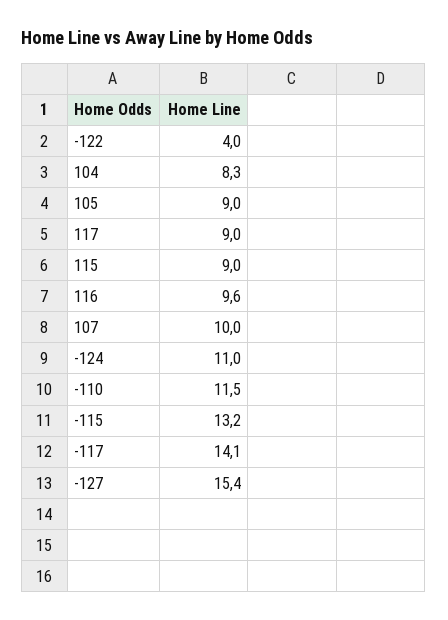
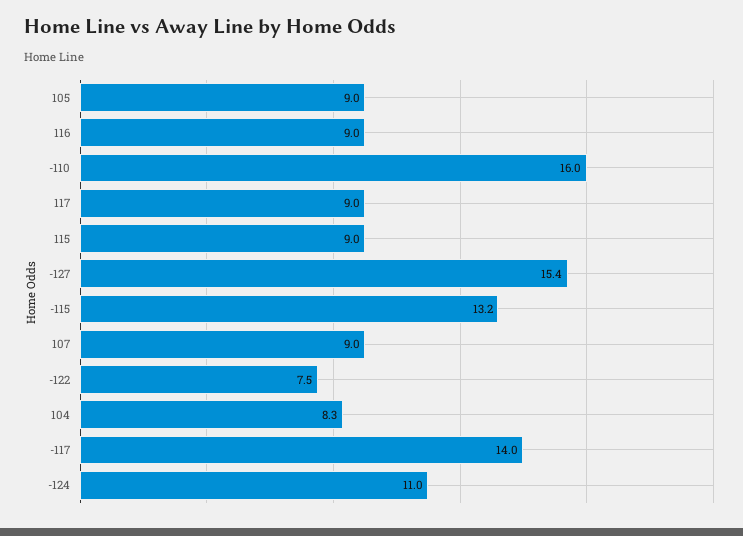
  {
-   "-122": 4,
+   "-122": 7.5,
    "104": 8.3,
    "105": 9,
    "117": 9,
    "115": 9,
-   "116": 9.6,
+   "116": 9,
-   "107": 10,
+   "107": 9,
    "-124": 11,
-   "-110": 11.5,
+   "-110": 16,
    "-115": 13.2,
-   "-117": 14.1,
+   "-117": 14,
    "-127": 15.4
  }

